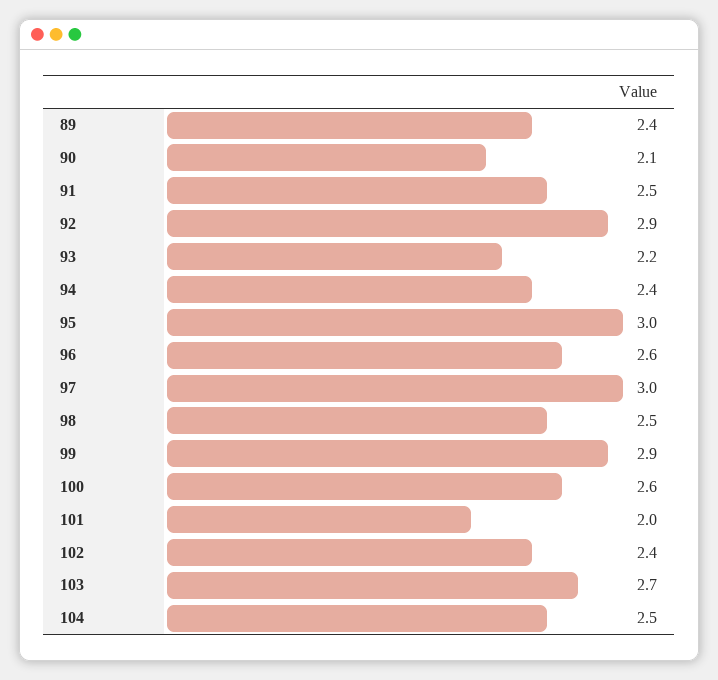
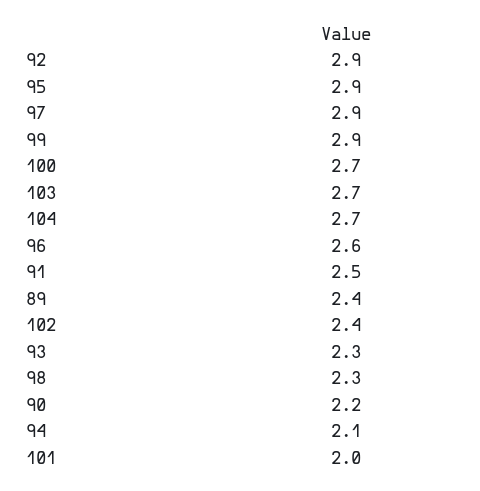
  {
    "89": 2.4,
-   "90": 2.1,
+   "90": 2.2,
    "91": 2.5,
    "92": 2.9,
-   "93": 2.2,
+   "93": 2.3,
-   "94": 2.4,
+   "94": 2.1,
-   "95": 3,
+   "95": 2.9,
    "96": 2.6,
-   "97": 3,
+   "97": 2.9,
-   "98": 2.5,
+   "98": 2.3,
    "99": 2.9,
-   "100": 2.6,
+   "100": 2.7,
    "101": 2,
    "102": 2.4,
    "103": 2.7,
-   "104": 2.5
+   "104": 2.7
  }

